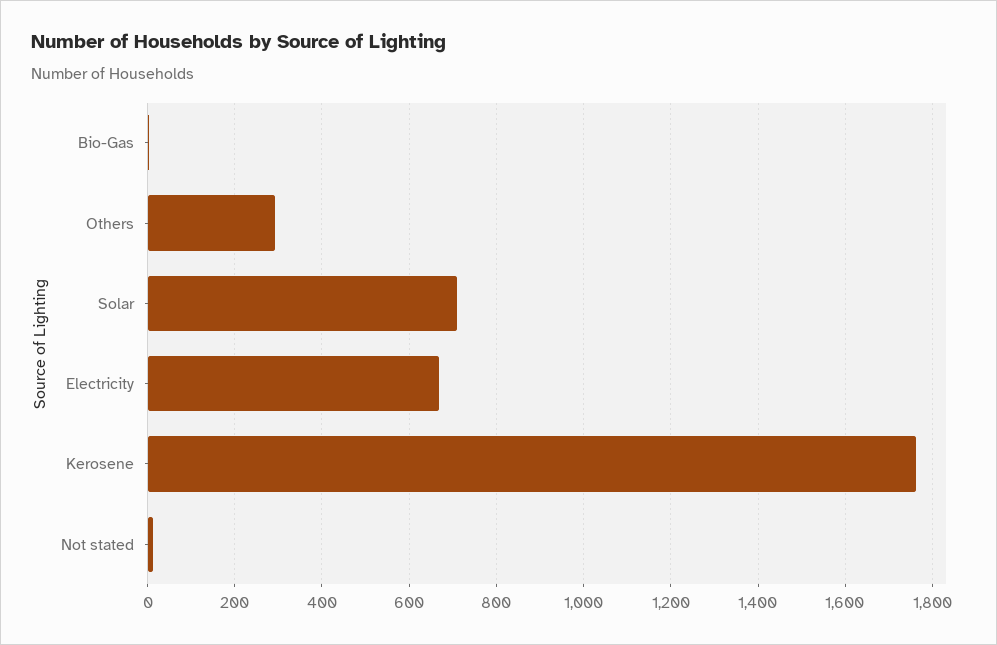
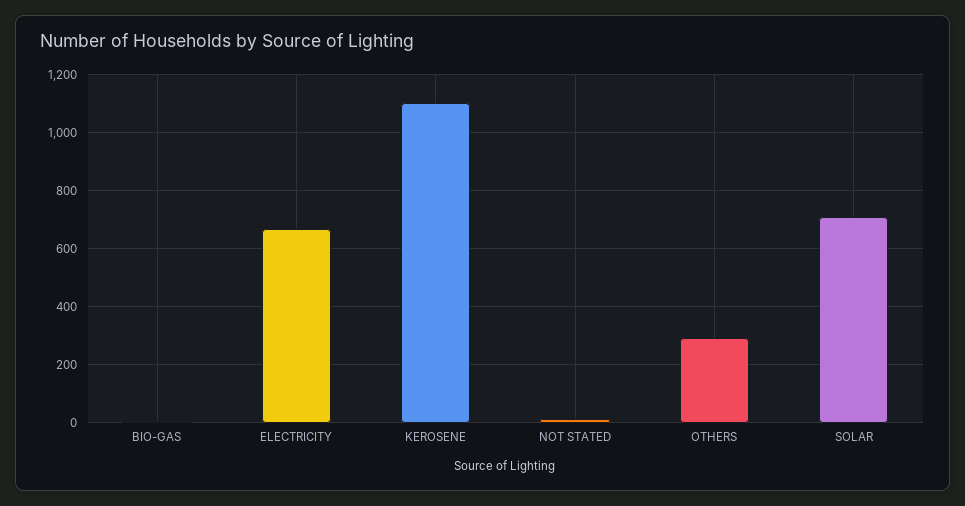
  {
    "Bio-Gas": 0,
    "Others": 300,
    "Solar": 700,
    "Electricity": 660,
-   "Kerosene": 1760,
+   "Kerosene": 1100,
    "Not stated": 20
  }

